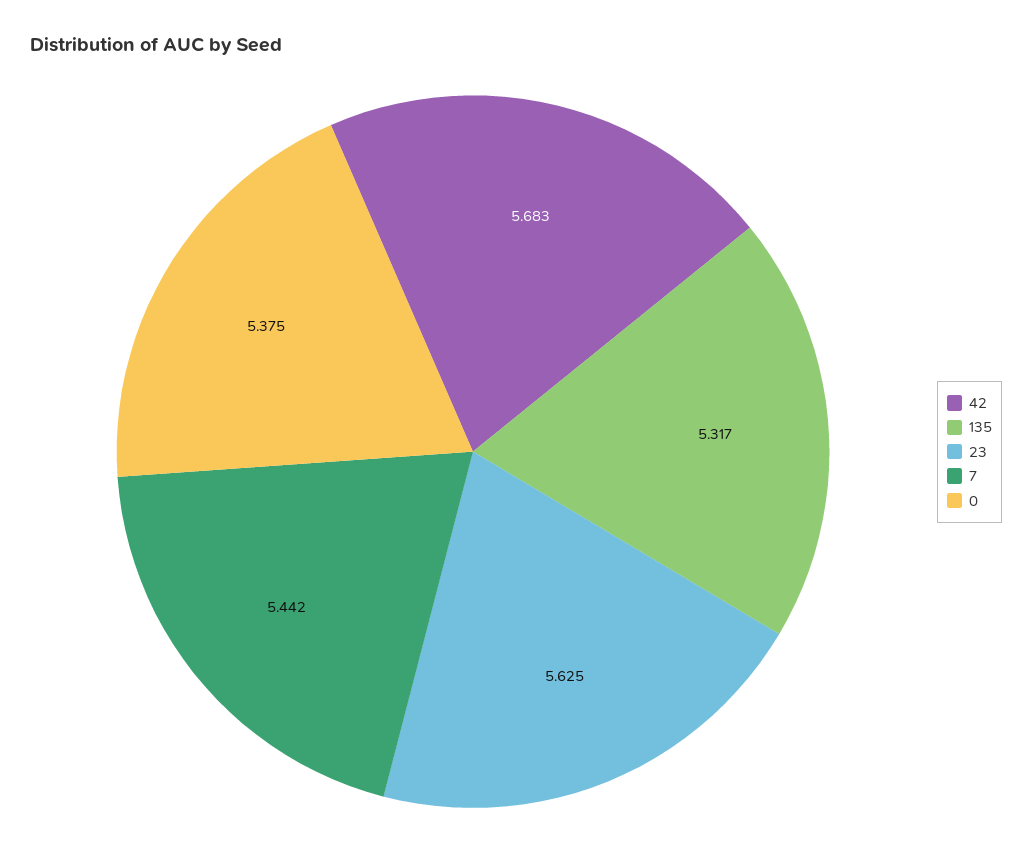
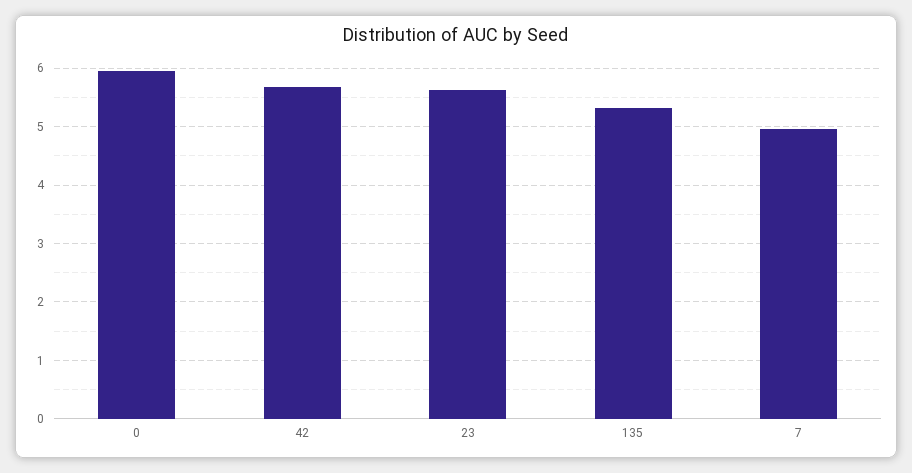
  {
    "42": 5.683,
    "135": 5.317,
    "23": 5.625,
-   "7": 5.442,
+   "7": 5,
-   "0": 5.375
+   "0": 6
  }

